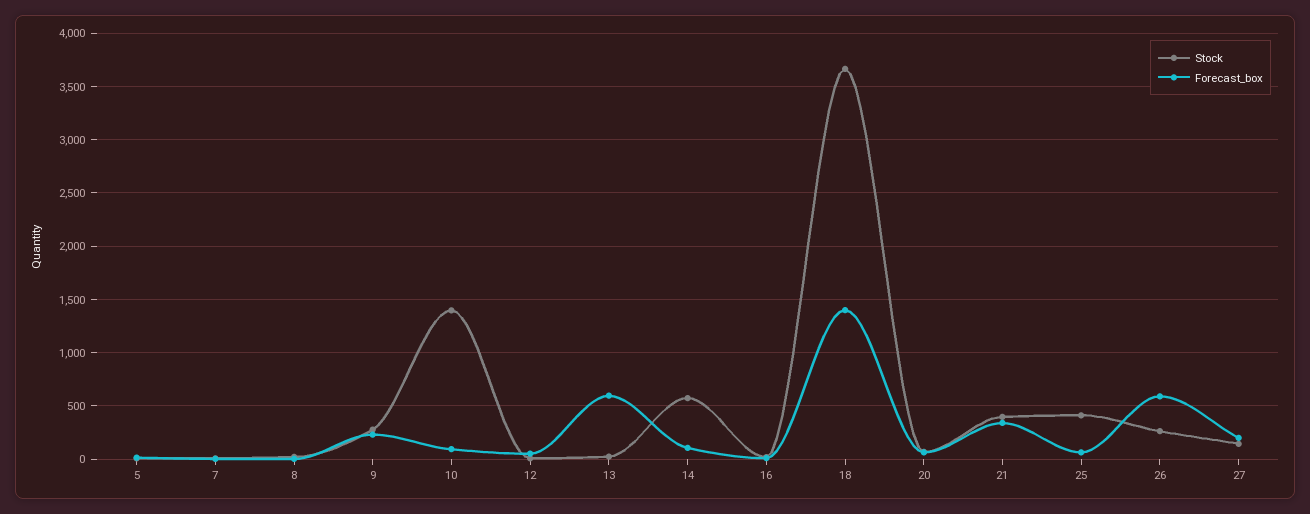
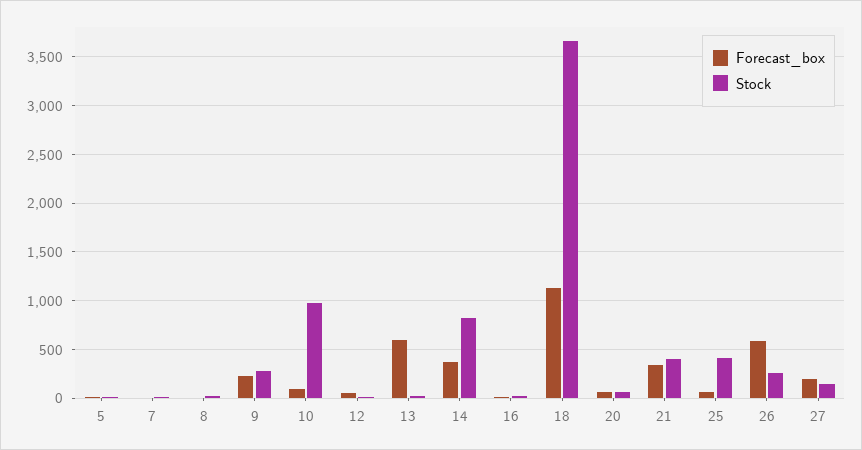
  {
    "Stock": {
      "5": 0,
      "7": 0,
      "8": 0,
      "9": 300,
-     "10": 1400,
+     "10": 1000,
      "12": 0,
      "13": 0,
-     "14": 600,
+     "14": 800,
      "16": 0,
      "18": 3700,
      "20": 100,
      "21": 400,
      "25": 400,
      "26": 300,
      "27": 100
    },
    "Forecast_box": {
      "5": 0,
      "7": 0,
      "8": 0,
      "9": 200,
      "10": 100,
      "12": 100,
      "13": 600,
-     "14": 100,
+     "14": 400,
      "16": 0,
-     "18": 1400,
+     "18": 1100,
      "20": 100,
      "21": 300,
      "25": 100,
      "26": 600,
      "27": 200
    }
  }

